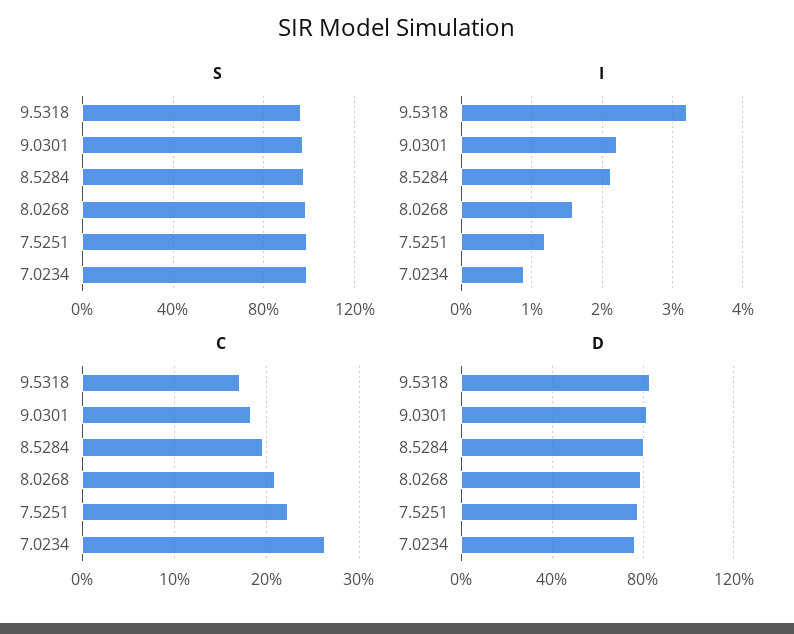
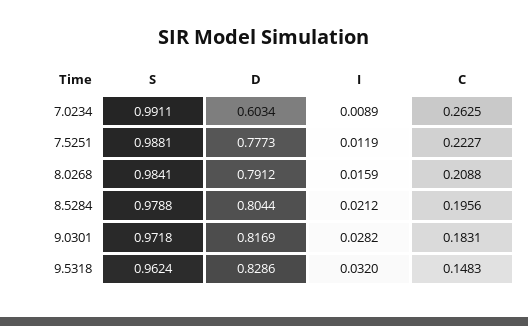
  {
    "S": {
      "9.5318": 0.9624,
      "9.0301": 0.9718,
      "8.5284": 0.9788,
      "8.0268": 0.9841,
      "7.5251": 0.9881,
      "7.0234": 0.9911
    },
    "I": {
      "9.5318": 0.032,
-     "9.0301": 0.022,
+     "9.0301": 0.0282,
      "8.5284": 0.0212,
      "8.0268": 0.0159,
      "7.5251": 0.0119,
      "7.0234": 0.0089
    },
    "C": {
-     "9.5318": 0.17,
+     "9.5318": 0.1483,
      "9.0301": 0.1831,
      "8.5284": 0.1956,
      "8.0268": 0.2088,
      "7.5251": 0.2227,
      "7.0234": 0.2625
    },
    "D": {
      "9.5318": 0.8286,
      "9.0301": 0.8169,
      "8.5284": 0.8044,
      "8.0268": 0.7912,
      "7.5251": 0.7773,
-     "7.0234": 0.75
+     "7.0234": 0.6034
    }
  }

